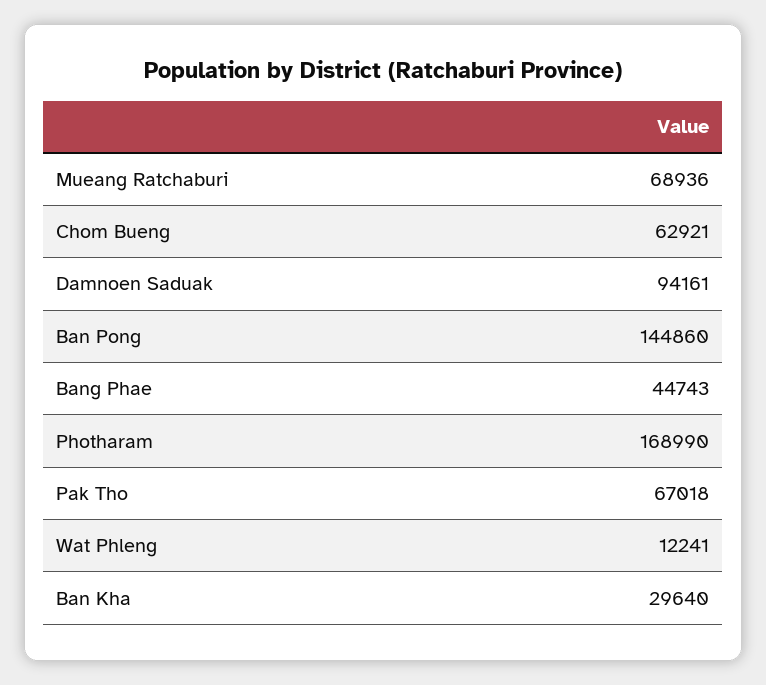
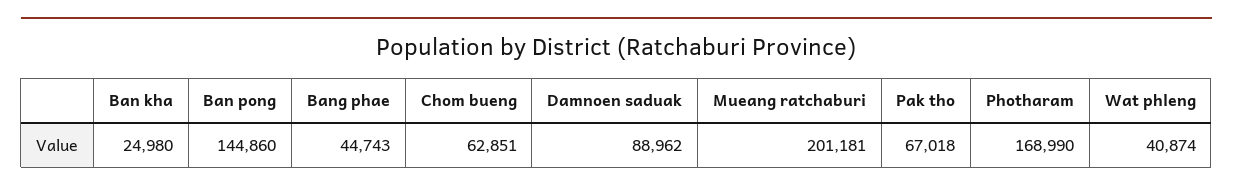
  {
-   "Mueang Ratchaburi": 68936,
+   "Mueang Ratchaburi": 201181,
-   "Chom Bueng": 62921,
+   "Chom Bueng": 62851,
-   "Damnoen Saduak": 94161,
+   "Damnoen Saduak": 88962,
    "Ban Pong": 144860,
    "Bang Phae": 44743,
    "Photharam": 168990,
    "Pak Tho": 67018,
-   "Wat Phleng": 12241,
+   "Wat Phleng": 40874,
-   "Ban Kha": 29640
+   "Ban Kha": 24980
  }

